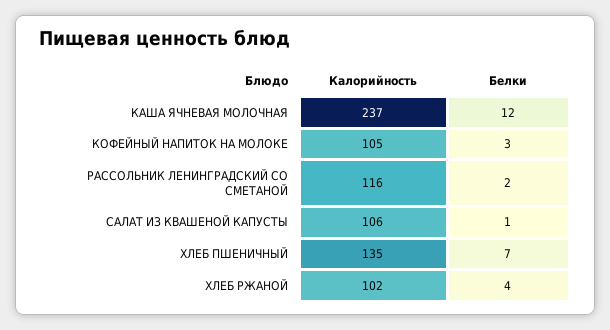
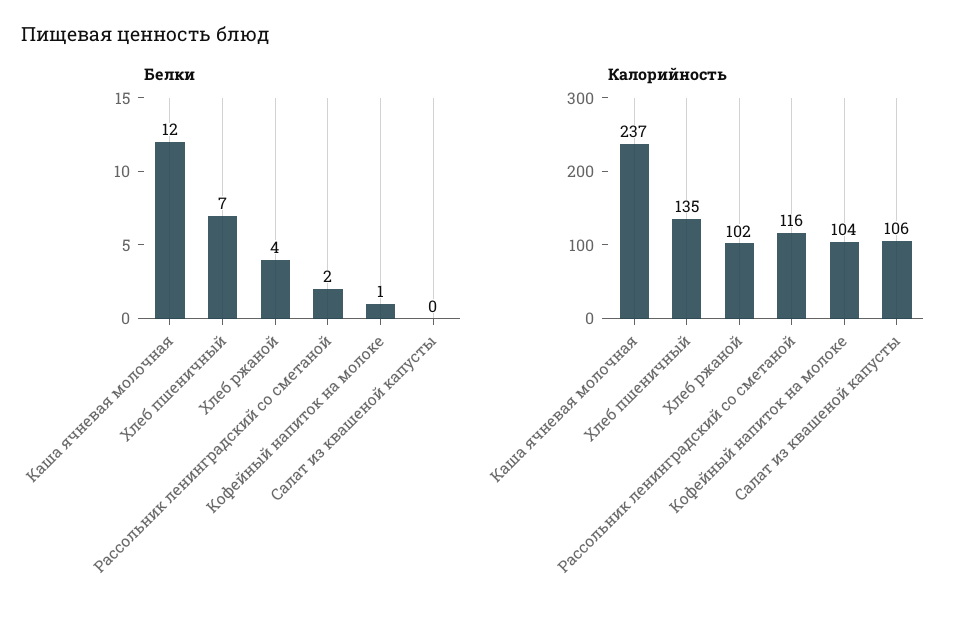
  {
    "Калорийность": {
      "КАША ЯЧНЕВАЯ МОЛОЧНАЯ": 237,
-     "КОФЕЙНЫЙ НАПИТОК НА МОЛОКЕ": 105,
+     "КОФЕЙНЫЙ НАПИТОК НА МОЛОКЕ": 104,
      "РАССОЛЬНИК ЛЕНИНГРАДСКИЙ СО СМЕТАНОЙ": 116,
      "САЛАТ ИЗ КВАШЕНОЙ КАПУСТЫ": 106,
      "ХЛЕБ ПШЕНИЧНЫЙ": 135,
      "ХЛЕБ РЖАНОЙ": 102
    },
    "Белки": {
      "КАША ЯЧНЕВАЯ МОЛОЧНАЯ": 12,
-     "КОФЕЙНЫЙ НАПИТОК НА МОЛОКЕ": 3,
+     "КОФЕЙНЫЙ НАПИТОК НА МОЛОКЕ": 1,
      "РАССОЛЬНИК ЛЕНИНГРАДСКИЙ СО СМЕТАНОЙ": 2,
-     "САЛАТ ИЗ КВАШЕНОЙ КАПУСТЫ": 1,
+     "САЛАТ ИЗ КВАШЕНОЙ КАПУСТЫ": 0,
      "ХЛЕБ ПШЕНИЧНЫЙ": 7,
      "ХЛЕБ РЖАНОЙ": 4
    }
  }

